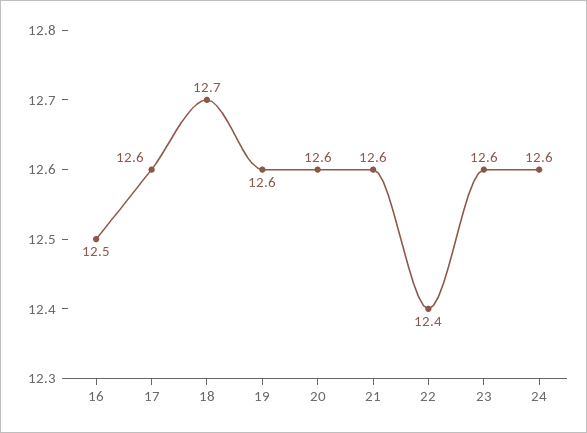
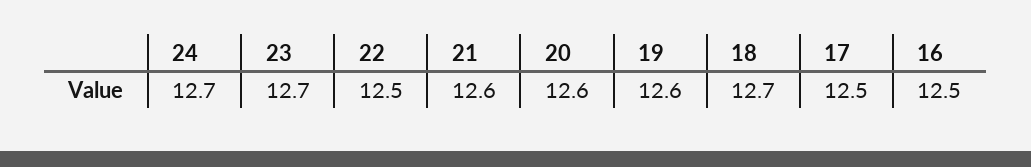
  {
    "16": 12.5,
-   "17": 12.6,
+   "17": 12.5,
    "18": 12.7,
    "19": 12.6,
    "20": 12.6,
    "21": 12.6,
-   "22": 12.4,
+   "22": 12.5,
-   "23": 12.6,
+   "23": 12.7,
-   "24": 12.6
+   "24": 12.7
  }

